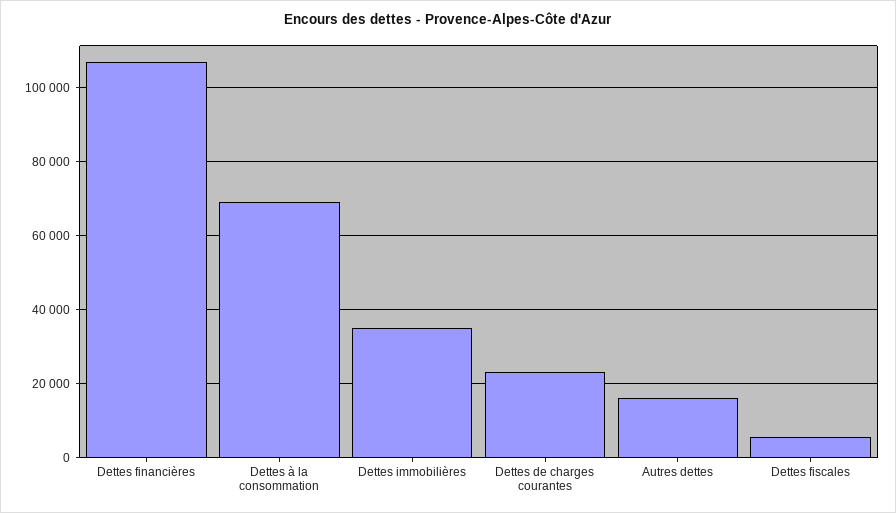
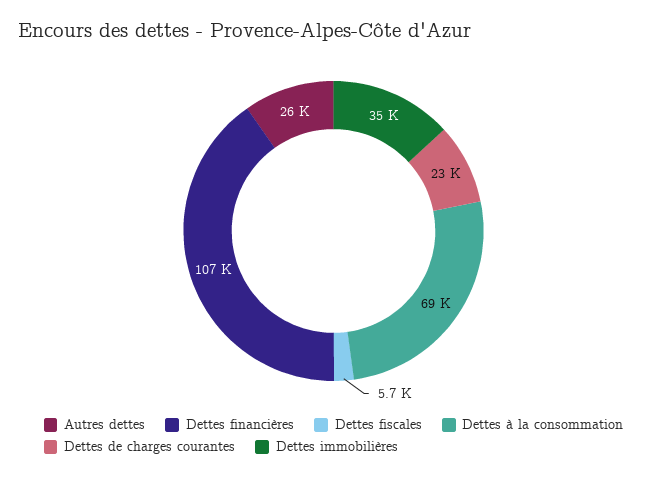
  {
    "Dettes financières": 107000,
    "Dettes à la consommation": 69000,
    "Dettes immobilières": 35000,
    "Dettes de charges courantes": 23000,
-   "Autres dettes": 16000,
+   "Autres dettes": 26000,
    "Dettes fiscales": 5700
  }

